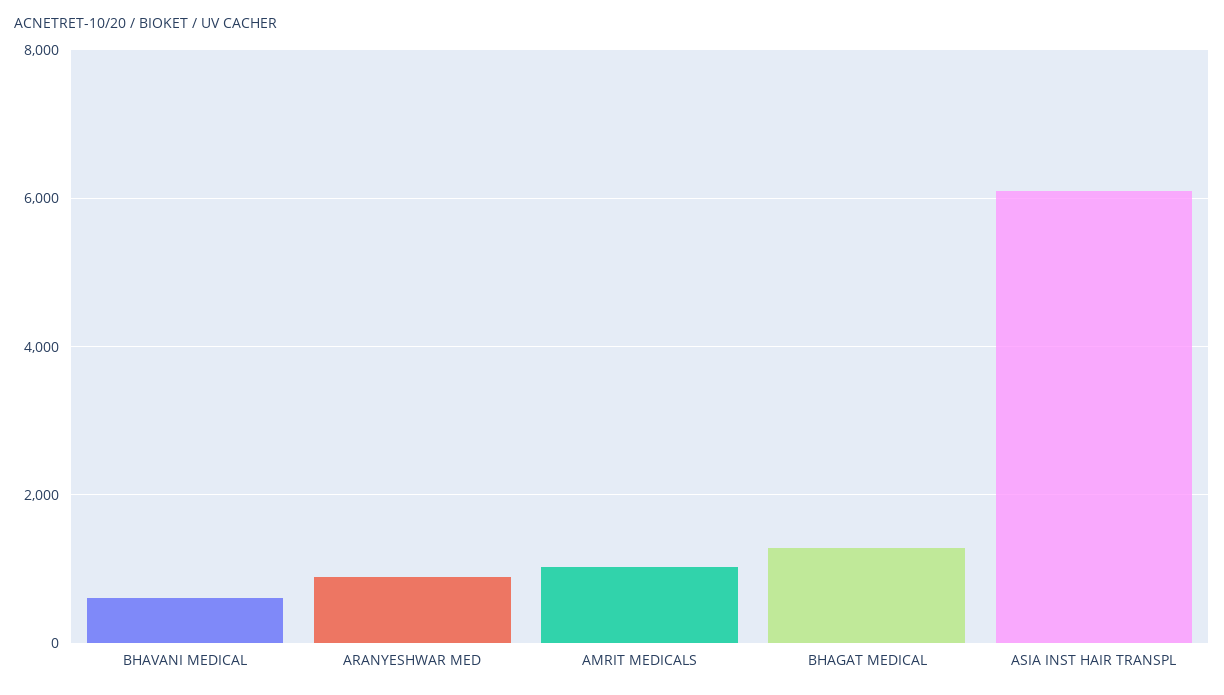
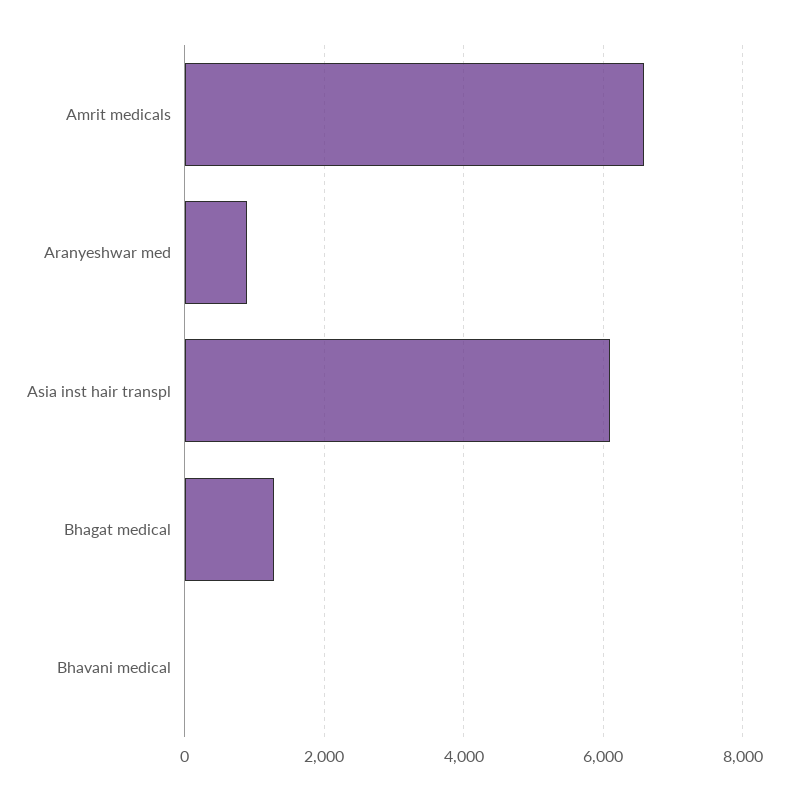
  {
-   "BHAVANI MEDICAL": 600,
+   "BHAVANI MEDICAL": 0,
    "ARANYESHWAR MED": 1000,
-   "AMRIT MEDICALS": 1000,
+   "AMRIT MEDICALS": 6600,
    "BHAGAT MEDICAL": 1200,
    "ASIA INST HAIR TRANSPL": 6200
  }

